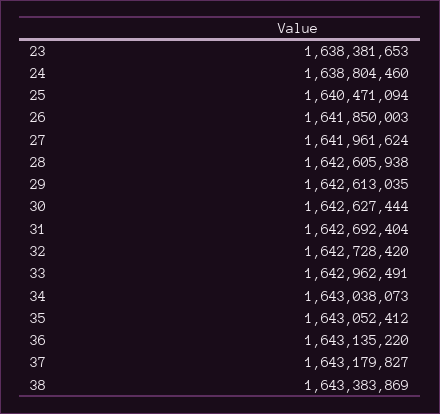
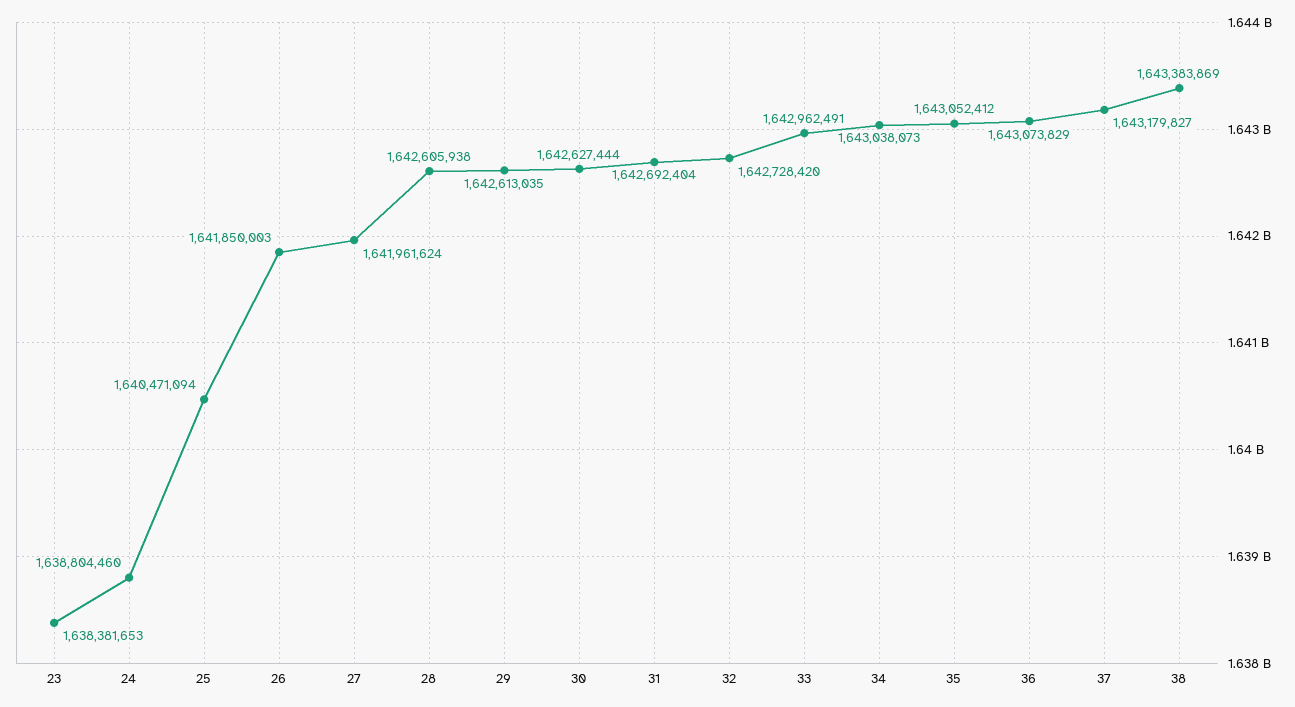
  {
    "23": 1638381653,
    "24": 1638804460,
    "25": 1640471094,
    "26": 1641850003,
    "27": 1641961624,
    "28": 1642605938,
    "29": 1642613035,
    "30": 1642627444,
    "31": 1642692404,
    "32": 1642728420,
    "33": 1642962491,
    "34": 1643038073,
    "35": 1643052412,
-   "36": 1643135220,
+   "36": 1643073829,
    "37": 1643179827,
    "38": 1643383869
  }

